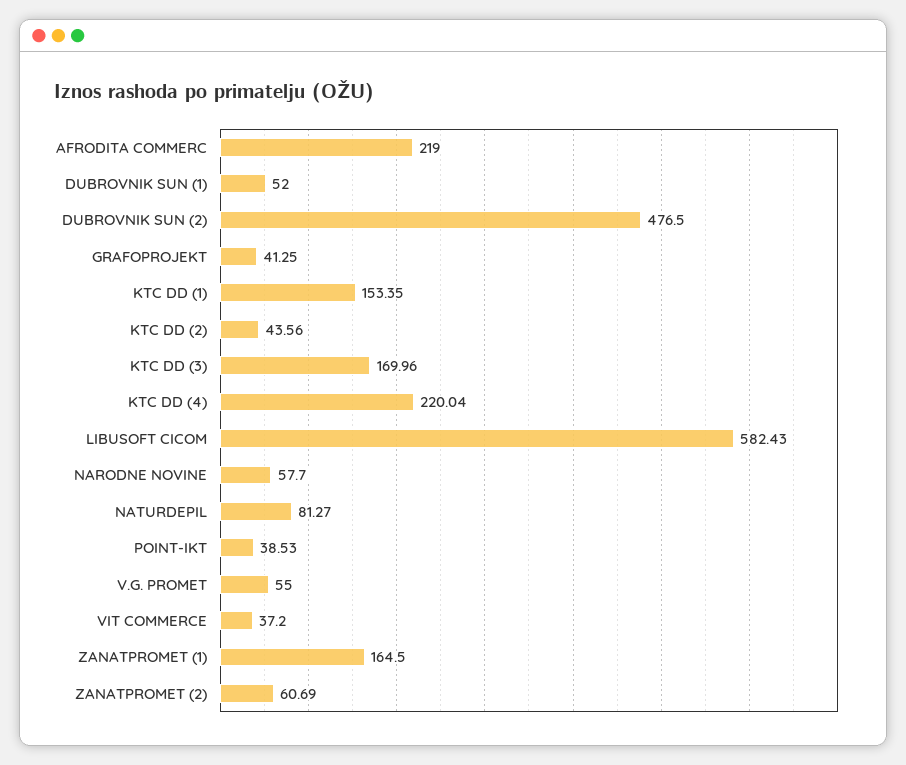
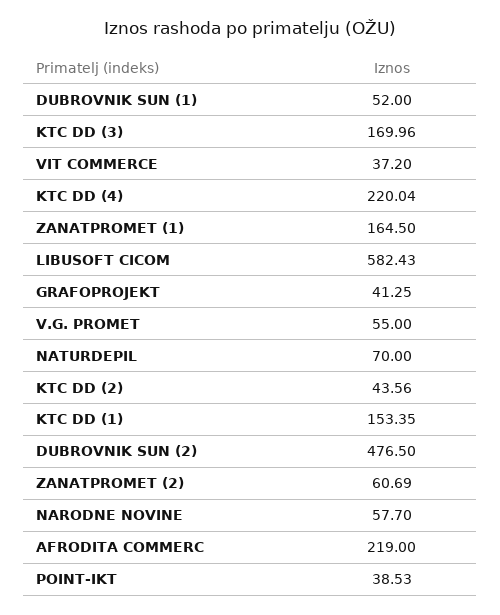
  {
    "AFRODITA COMMERC": 219,
    "DUBROVNIK SUN (1)": 52,
    "DUBROVNIK SUN (2)": 476.5,
    "GRAFOPROJEKT": 41.25,
    "KTC DD (1)": 153.35,
    "KTC DD (2)": 43.56,
    "KTC DD (3)": 169.96,
    "KTC DD (4)": 220.04,
    "LIBUSOFT CICOM": 582.43,
    "NARODNE NOVINE": 57.7,
-   "NATURDEPIL": 81.27,
+   "NATURDEPIL": 70,
    "POINT-IKT": 38.53,
    "V.G. PROMET": 55,
    "VIT COMMERCE": 37.2,
    "ZANATPROMET (1)": 164.5,
    "ZANATPROMET (2)": 60.69
  }

